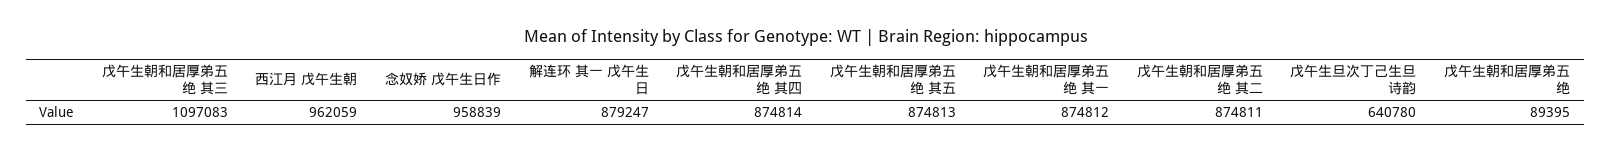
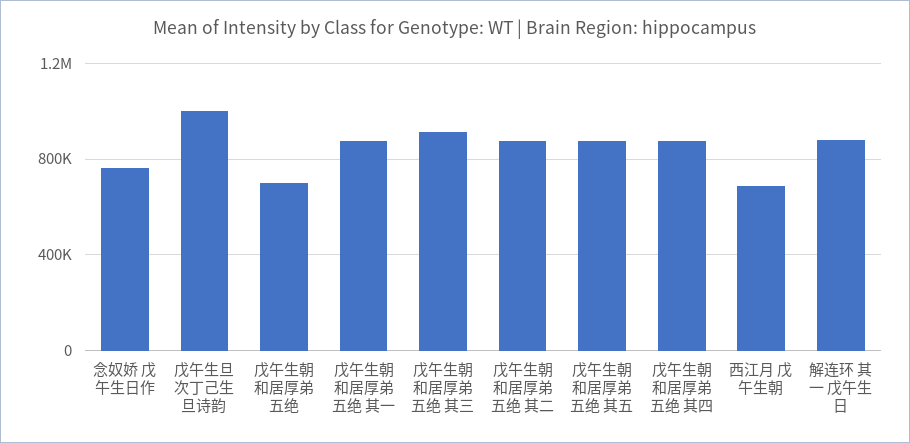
  {
-   "戊午生朝和居厚弟五绝 其三": 1097083,
+   "戊午生朝和居厚弟五绝 其三": 900000,
-   "西江月 戊午生朝": 962059,
+   "西江月 戊午生朝": 700000,
-   "念奴娇 戊午生日作": 958839,
+   "念奴娇 戊午生日作": 750000,
    "解连环 其一 戊午生日": 879247,
    "戊午生朝和居厚弟五绝 其四": 874814,
    "戊午生朝和居厚弟五绝 其五": 874813,
    "戊午生朝和居厚弟五绝 其一": 874812,
    "戊午生朝和居厚弟五绝 其二": 874811,
-   "戊午生旦次丁己生旦诗韵": 640780,
+   "戊午生旦次丁己生旦诗韵": 1000000,
-   "戊午生朝和居厚弟五绝": 89395
+   "戊午生朝和居厚弟五绝": 700000
  }

